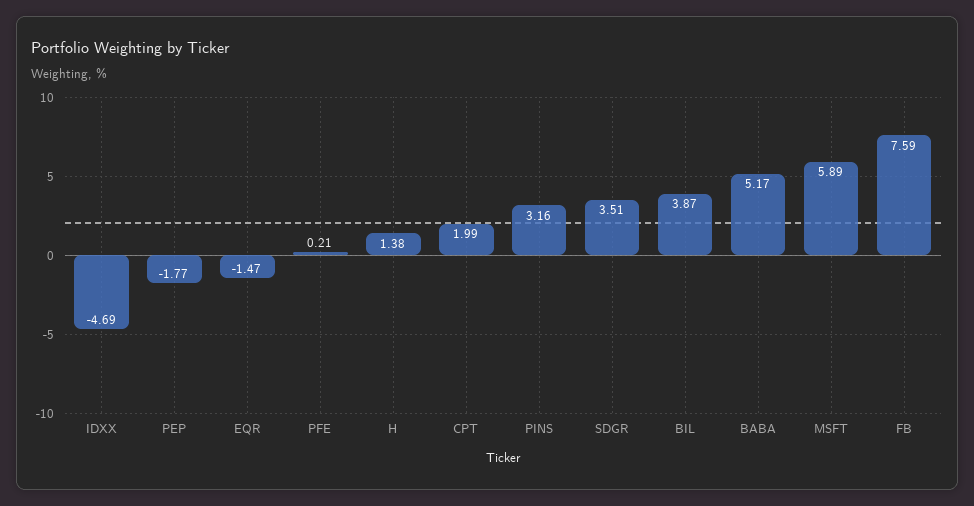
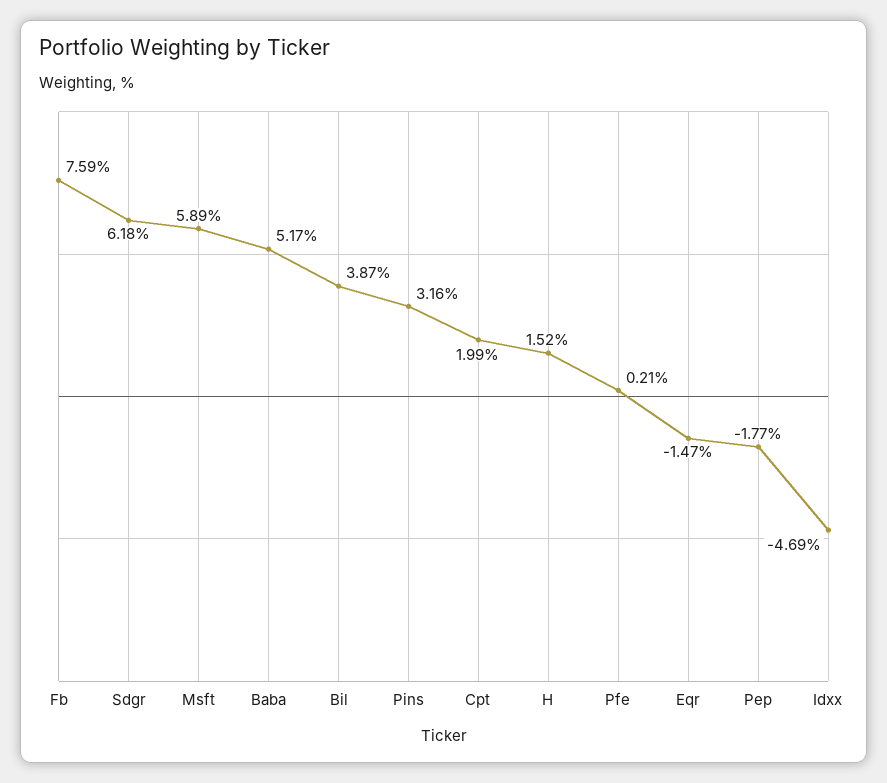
  {
    "IDXX": -4.69,
    "PEP": -1.77,
    "EQR": -1.47,
    "PFE": 0.21,
-   "H": 1.38,
+   "H": 1.52,
    "CPT": 1.99,
    "PINS": 3.16,
-   "SDGR": 3.51,
+   "SDGR": 6.18,
    "BIL": 3.87,
    "BABA": 5.17,
    "MSFT": 5.89,
    "FB": 7.59
  }

